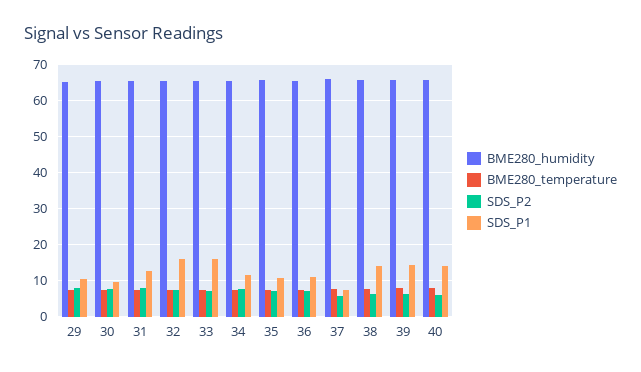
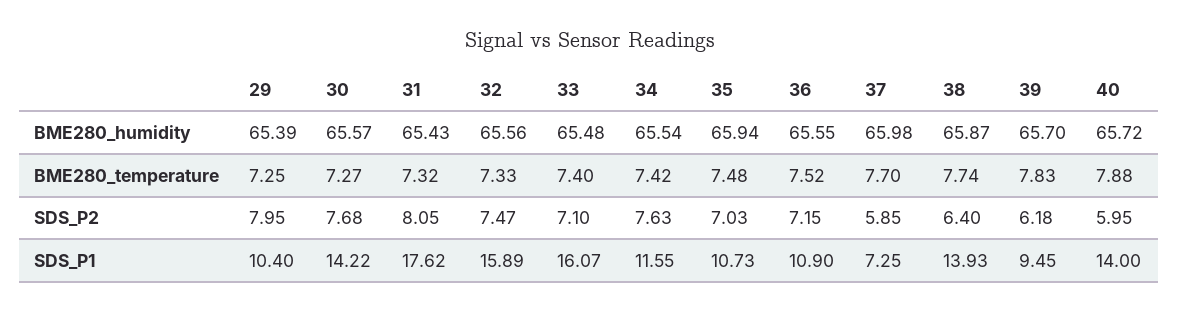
  {
    "BME280_humidity": {
      "29": 65.39,
      "30": 65.57,
      "31": 65.43,
      "32": 65.56,
      "33": 65.48,
      "34": 65.54,
      "35": 65.94,
      "36": 65.55,
      "37": 65.98,
      "38": 65.87,
      "39": 65.7,
      "40": 65.72
    },
    "BME280_temperature": {
      "29": 7.25,
      "30": 7.27,
      "31": 7.32,
      "32": 7.33,
      "33": 7.4,
      "34": 7.42,
      "35": 7.48,
      "36": 7.52,
      "37": 7.7,
      "38": 7.74,
      "39": 7.83,
      "40": 7.88
    },
    "SDS_P2": {
      "29": 7.95,
      "30": 7.68,
      "31": 8.05,
      "32": 7.47,
      "33": 7.1,
      "34": 7.63,
      "35": 7.03,
      "36": 7.15,
      "37": 5.85,
      "38": 6.4,
      "39": 6.18,
      "40": 5.95
    },
    "SDS_P1": {
      "29": 10.4,
-     "30": 10,
+     "30": 14.22,
-     "31": 12,
+     "31": 17.62,
      "32": 15.89,
      "33": 16.07,
      "34": 11.55,
      "35": 10.73,
      "36": 10.9,
      "37": 7.25,
      "38": 13.93,
-     "39": 14,
+     "39": 9.45,
      "40": 14
    }
  }

